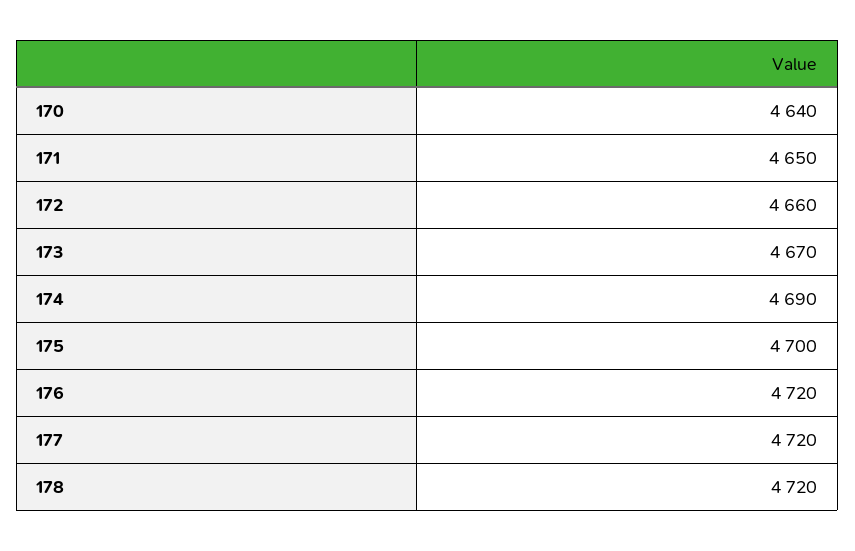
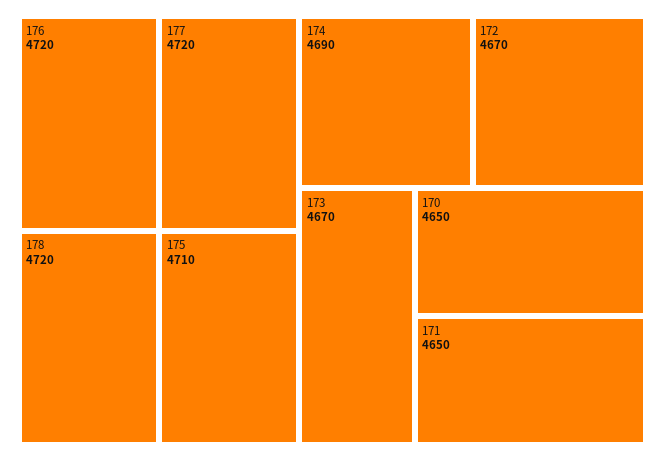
  {
-   "170": 4640,
+   "170": 4650,
    "171": 4650,
-   "172": 4660,
+   "172": 4670,
    "173": 4670,
    "174": 4690,
-   "175": 4700,
+   "175": 4710,
    "176": 4720,
    "177": 4720,
    "178": 4720
  }

